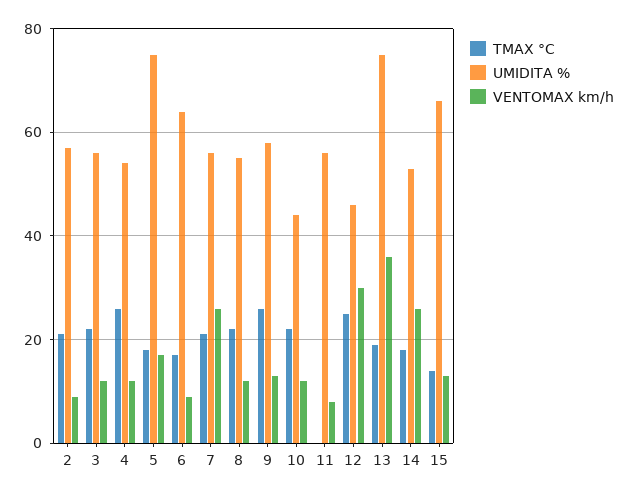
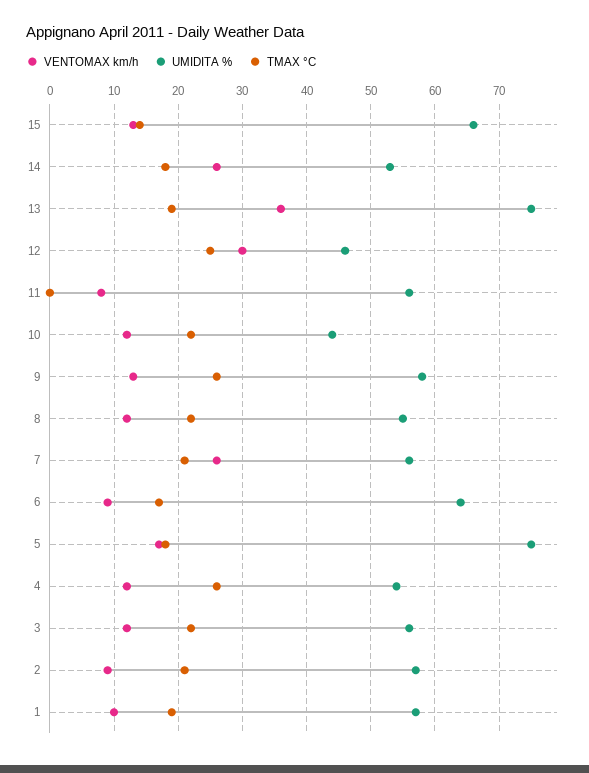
  {
    "TMAX °C": {
      "2": 21,
      "3": 22,
      "4": 26,
      "5": 18,
      "6": 17,
      "7": 21,
      "8": 22,
      "9": 26,
      "10": 22,
      "11": 0,
      "12": 25,
      "13": 19,
      "14": 18,
-     "15": 14
+     "15": 14,
+     "1": 19
    },
    "UMIDITA %": {
      "2": 57,
      "3": 56,
      "4": 54,
      "5": 75,
      "6": 64,
      "7": 56,
      "8": 55,
      "9": 58,
      "10": 44,
      "11": 56,
      "12": 46,
      "13": 75,
      "14": 53,
-     "15": 66
+     "15": 66,
+     "1": 57
    },
    "VENTOMAX km/h": {
      "2": 9,
      "3": 12,
      "4": 12,
      "5": 17,
      "6": 9,
      "7": 26,
      "8": 12,
      "9": 13,
      "10": 12,
      "11": 8,
      "12": 30,
      "13": 36,
      "14": 26,
-     "15": 13
+     "15": 13,
+     "1": 10
    }
  }

